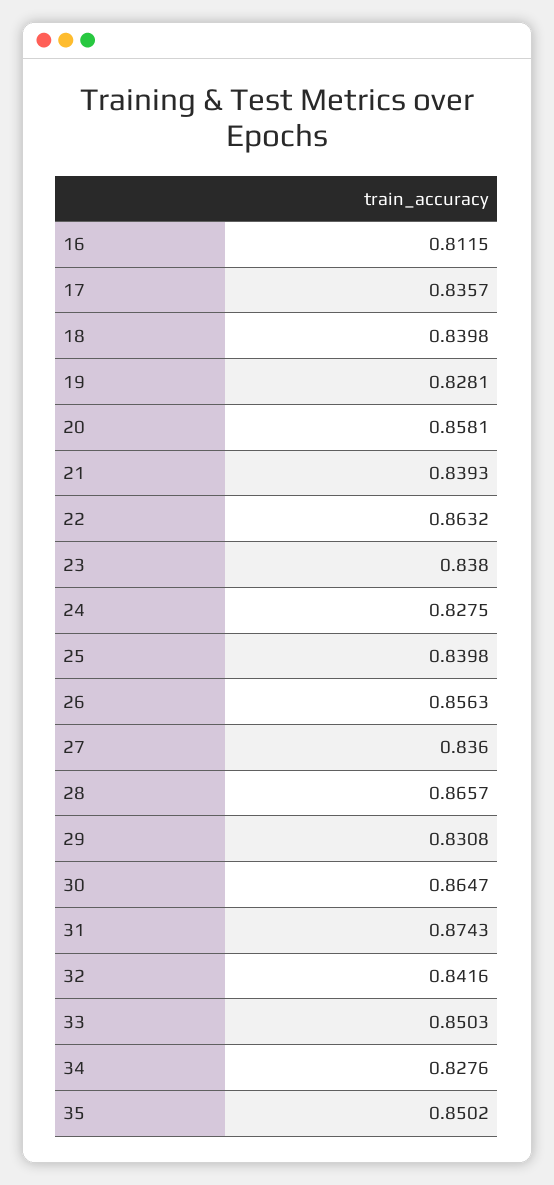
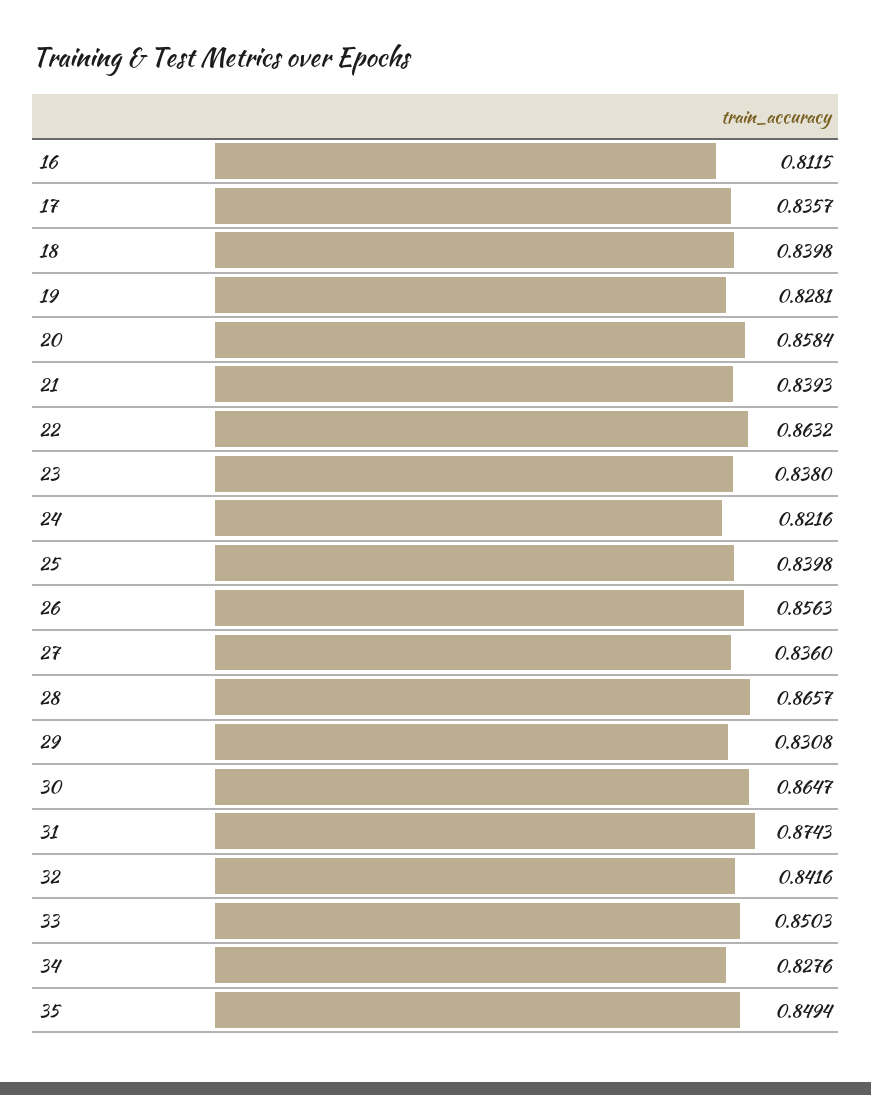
  {
    "16": 0.8115,
    "17": 0.8357,
    "18": 0.8398,
    "19": 0.8281,
-   "20": 0.8581,
+   "20": 0.8584,
    "21": 0.8393,
    "22": 0.8632,
    "23": 0.838,
-   "24": 0.8275,
+   "24": 0.8216,
    "25": 0.8398,
    "26": 0.8563,
    "27": 0.836,
    "28": 0.8657,
    "29": 0.8308,
    "30": 0.8647,
    "31": 0.8743,
    "32": 0.8416,
    "33": 0.8503,
    "34": 0.8276,
-   "35": 0.8502
+   "35": 0.8494
  }

